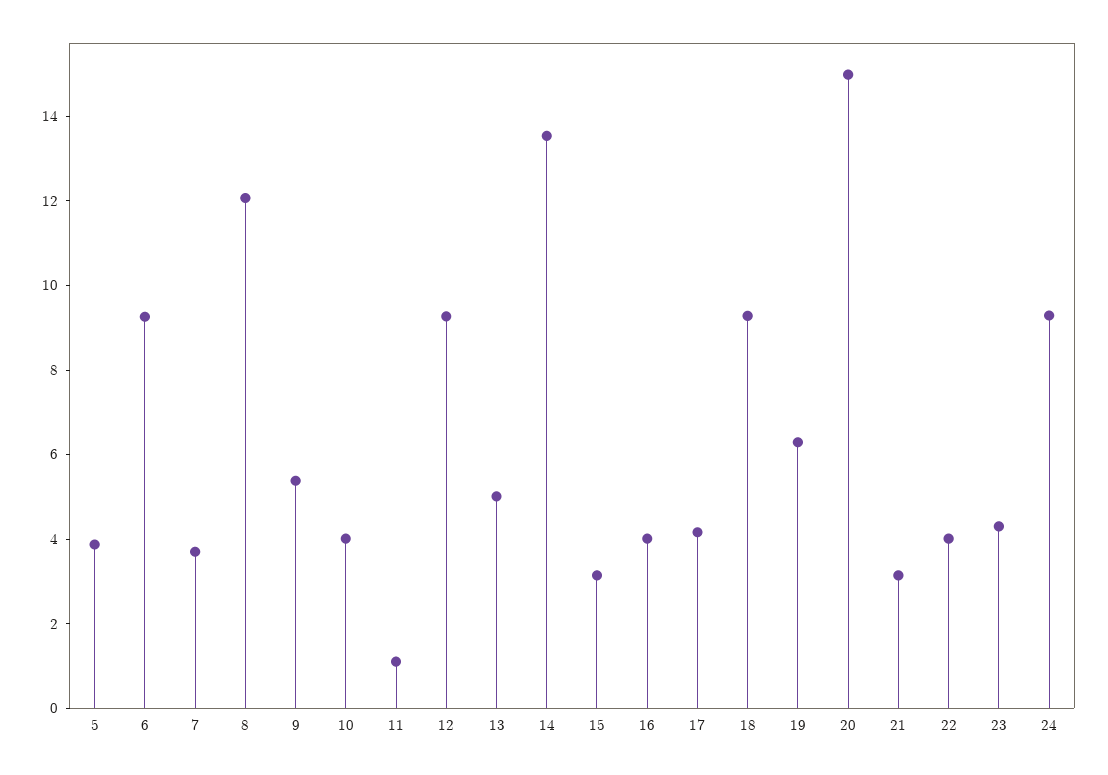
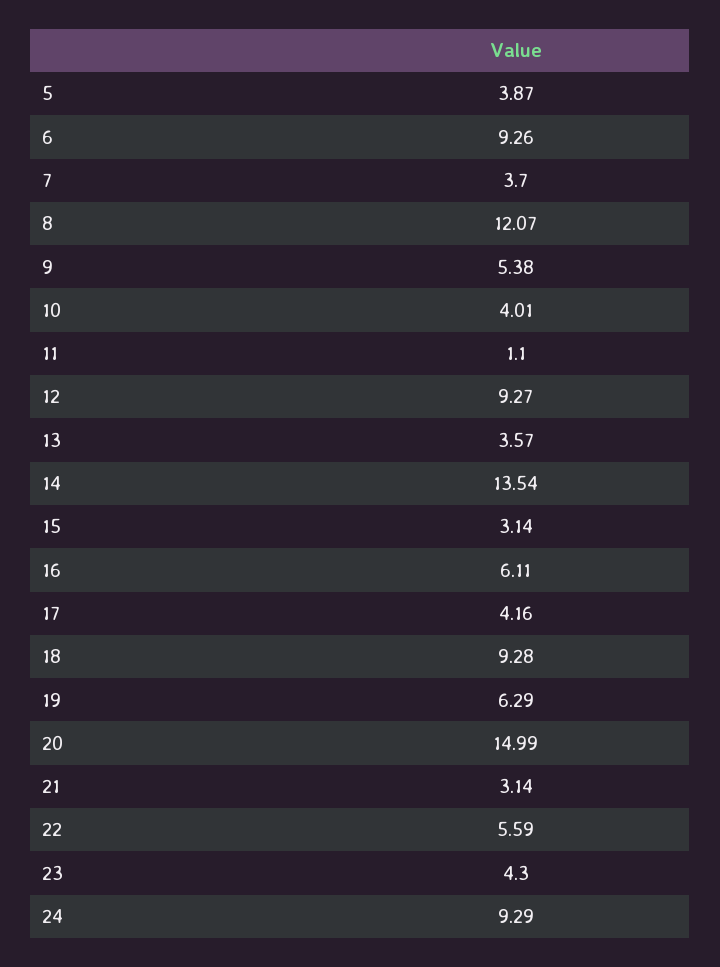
  {
    "5": 3.87,
    "6": 9.26,
    "7": 3.7,
    "8": 12.07,
    "9": 5.38,
    "10": 4.01,
    "11": 1.1,
    "12": 9.27,
-   "13": 5,
+   "13": 3.57,
    "14": 13.54,
    "15": 3.14,
-   "16": 4,
+   "16": 6.11,
    "17": 4.16,
    "18": 9.28,
    "19": 6.29,
    "20": 14.99,
    "21": 3.14,
-   "22": 4,
+   "22": 5.59,
    "23": 4.3,
    "24": 9.29
  }

